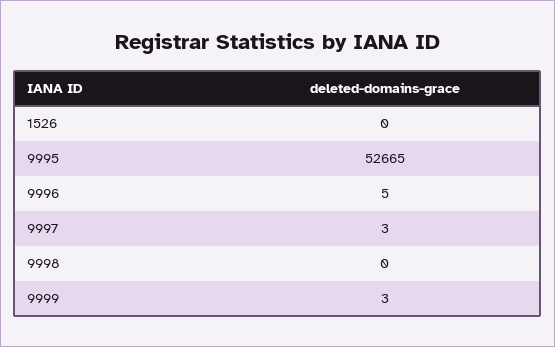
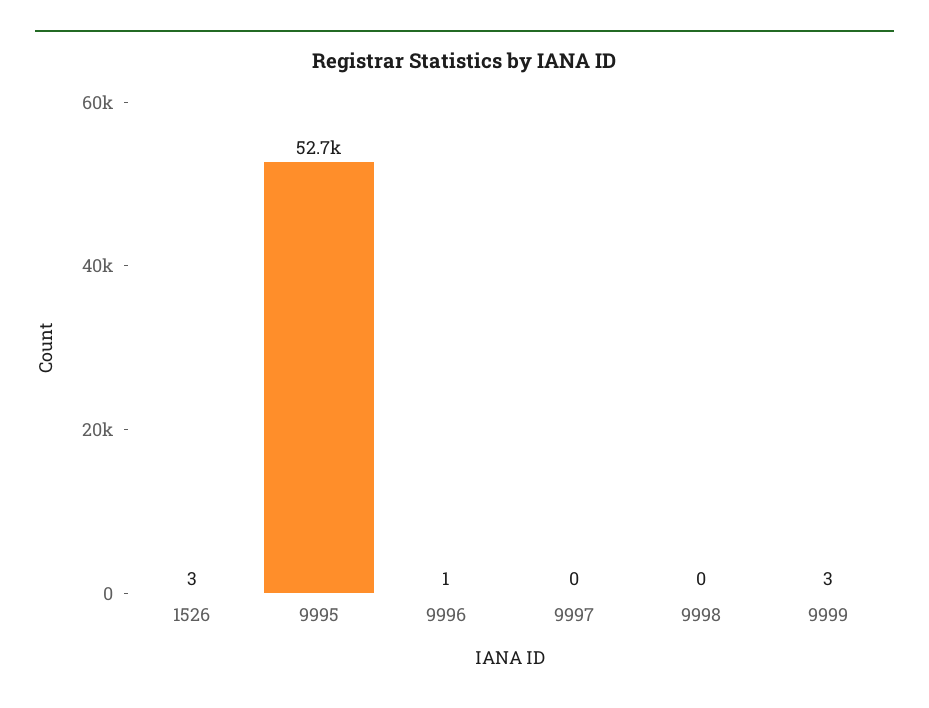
  {
-   "1526": 0,
+   "1526": 3,
    "9995": 52665,
-   "9996": 5,
+   "9996": 1,
-   "9997": 3,
+   "9997": 0,
    "9998": 0,
    "9999": 3
  }

